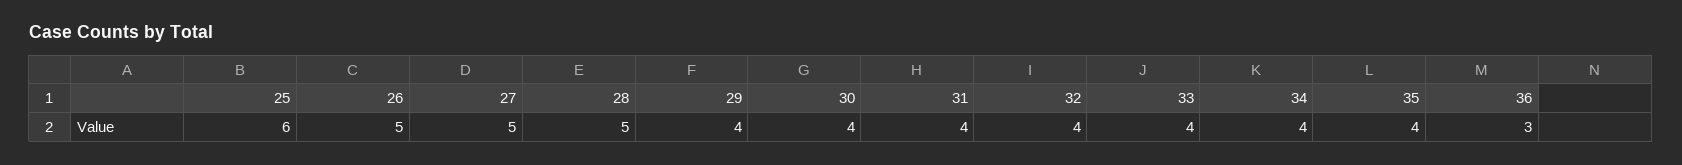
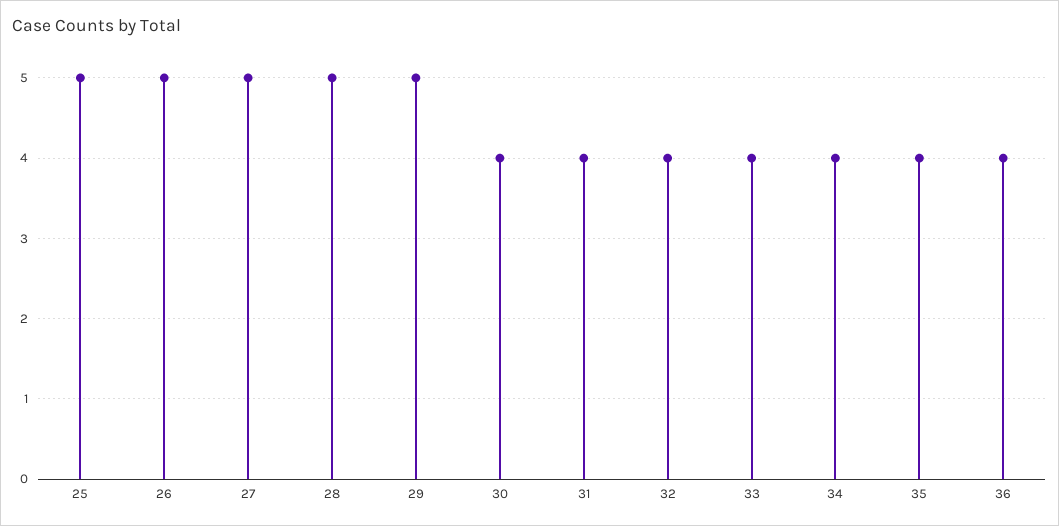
  {
-   "25": 6,
+   "25": 5,
    "26": 5,
    "27": 5,
    "28": 5,
-   "29": 4,
+   "29": 5,
    "30": 4,
    "31": 4,
    "32": 4,
    "33": 4,
    "34": 4,
    "35": 4,
-   "36": 3
+   "36": 4
  }

